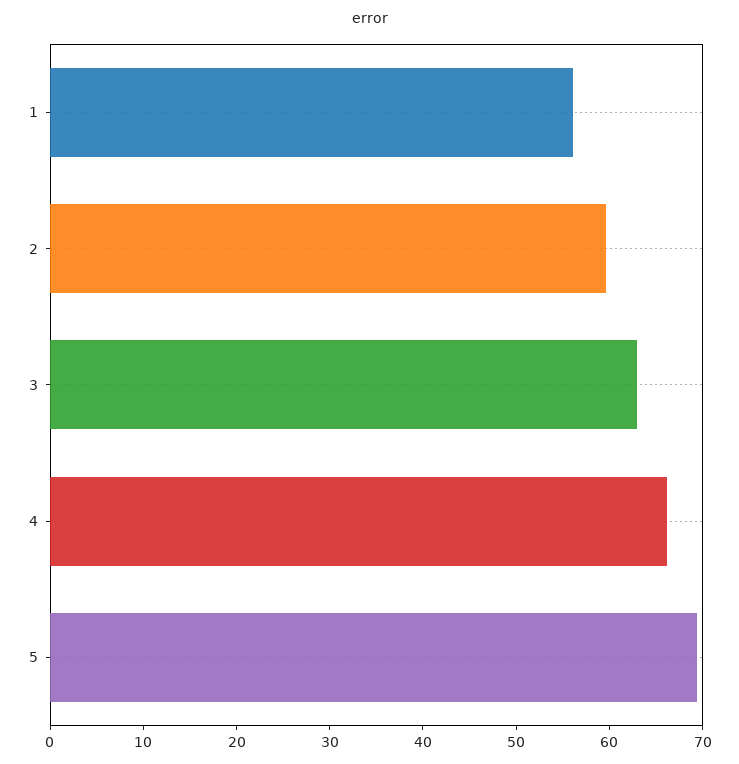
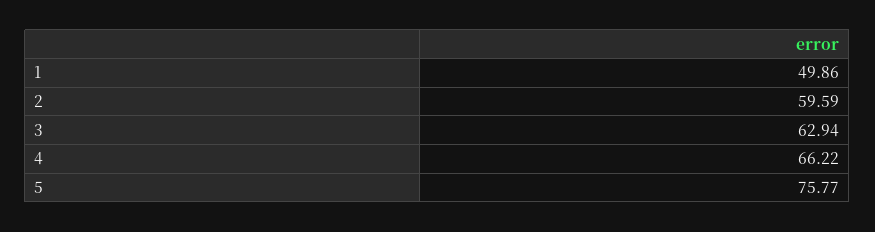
  {
-   "1": 56,
+   "1": 49.86,
    "2": 59.59,
    "3": 62.94,
    "4": 66.22,
-   "5": 70
+   "5": 75.77
  }

